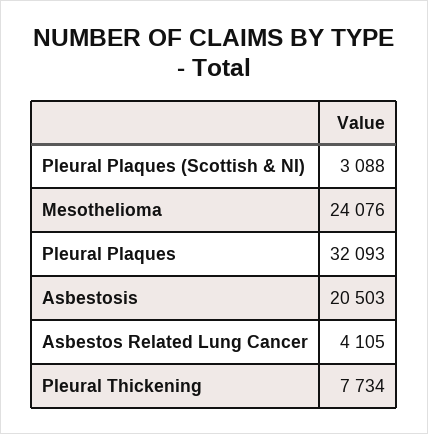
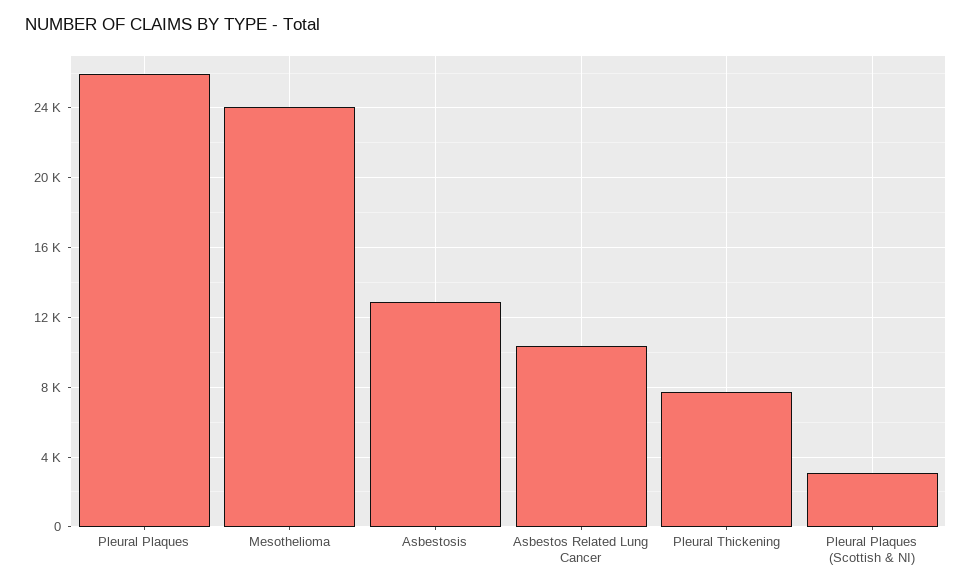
  {
    "Pleural Plaques (Scottish & NI)": 3088,
    "Mesothelioma": 24076,
-   "Pleural Plaques": 32093,
+   "Pleural Plaques": 26000,
-   "Asbestosis": 20503,
+   "Asbestosis": 13000,
-   "Asbestos Related Lung Cancer": 4105,
+   "Asbestos Related Lung Cancer": 10500,
    "Pleural Thickening": 7734
  }

